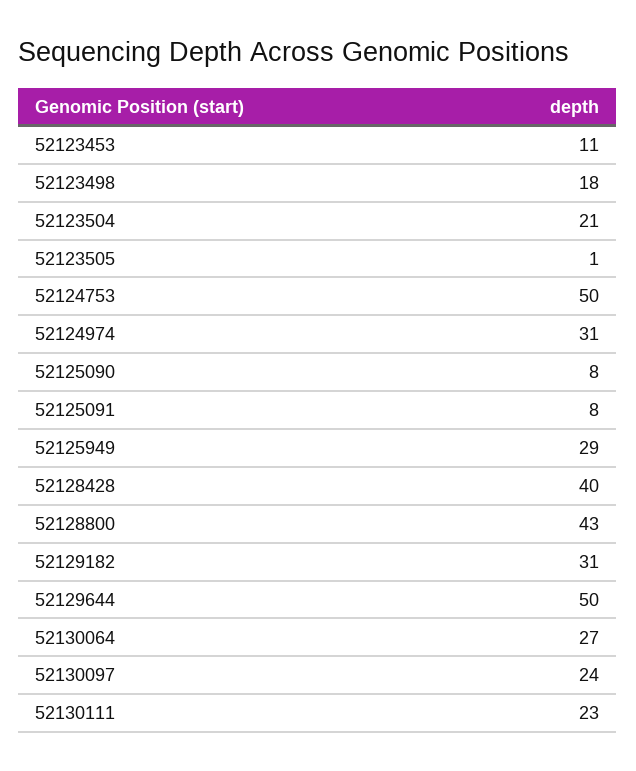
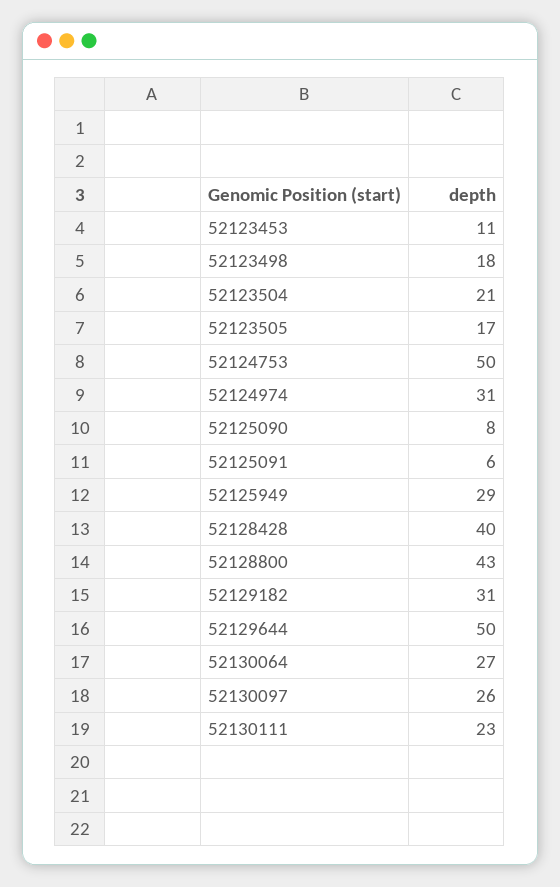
  {
    "52123453": 11,
    "52123498": 18,
    "52123504": 21,
-   "52123505": 1,
+   "52123505": 17,
    "52124753": 50,
    "52124974": 31,
    "52125090": 8,
-   "52125091": 8,
+   "52125091": 6,
    "52125949": 29,
    "52128428": 40,
    "52128800": 43,
    "52129182": 31,
    "52129644": 50,
    "52130064": 27,
-   "52130097": 24,
+   "52130097": 26,
    "52130111": 23
  }

